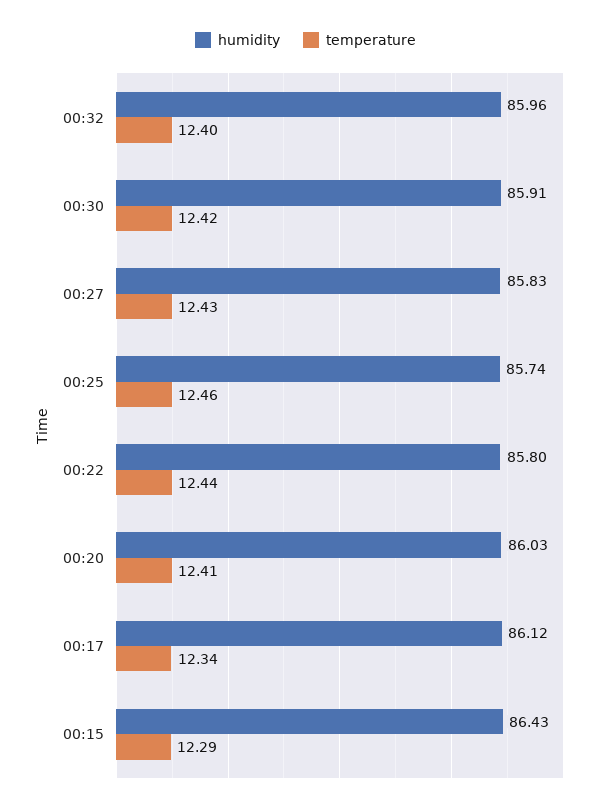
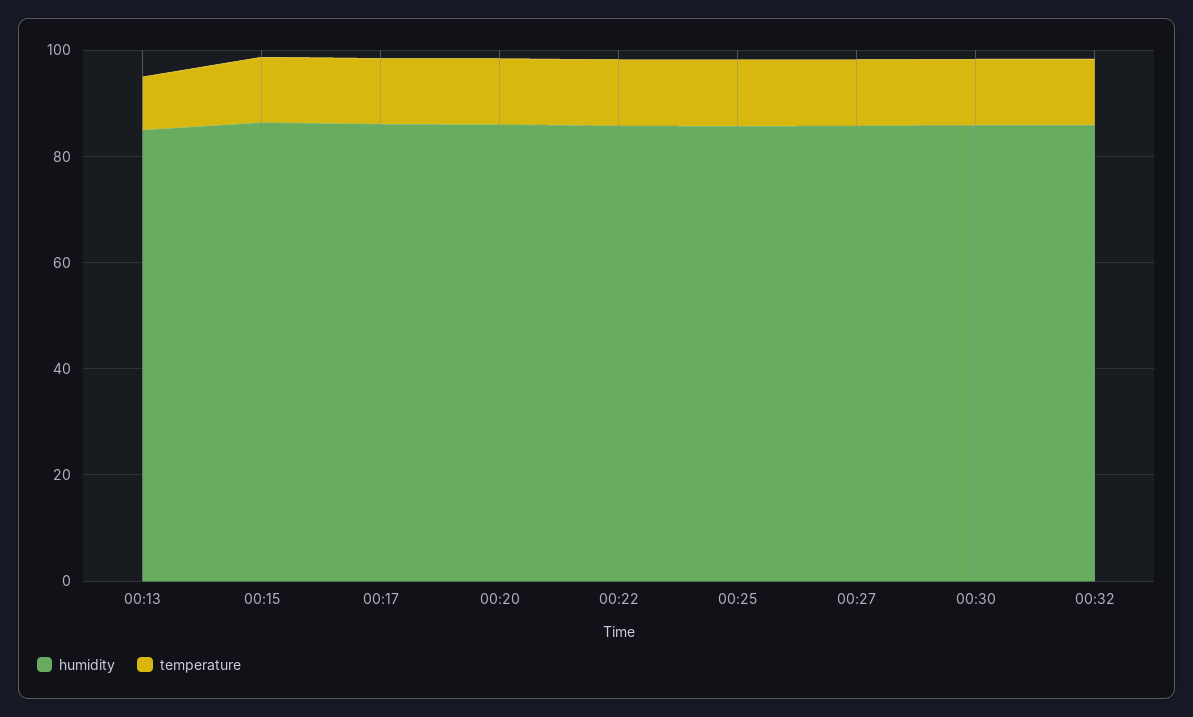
  {
    "humidity": {
      "00:32": 85.96,
      "00:30": 85.91,
      "00:27": 85.83,
      "00:25": 85.74,
      "00:22": 85.8,
      "00:20": 86.03,
      "00:17": 86.12,
-     "00:15": 86.43
+     "00:15": 86.43,
+     "00:13": 85
    },
    "temperature": {
      "00:32": 12.4,
      "00:30": 12.42,
      "00:27": 12.43,
      "00:25": 12.46,
      "00:22": 12.44,
      "00:20": 12.41,
      "00:17": 12.34,
-     "00:15": 12.29
+     "00:15": 12.29,
+     "00:13": 10
    }
  }

